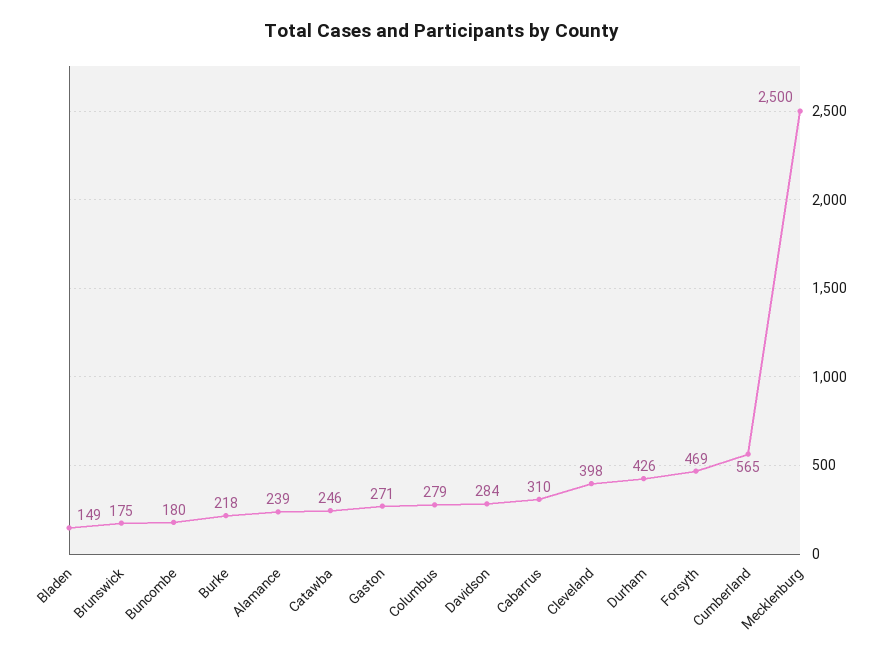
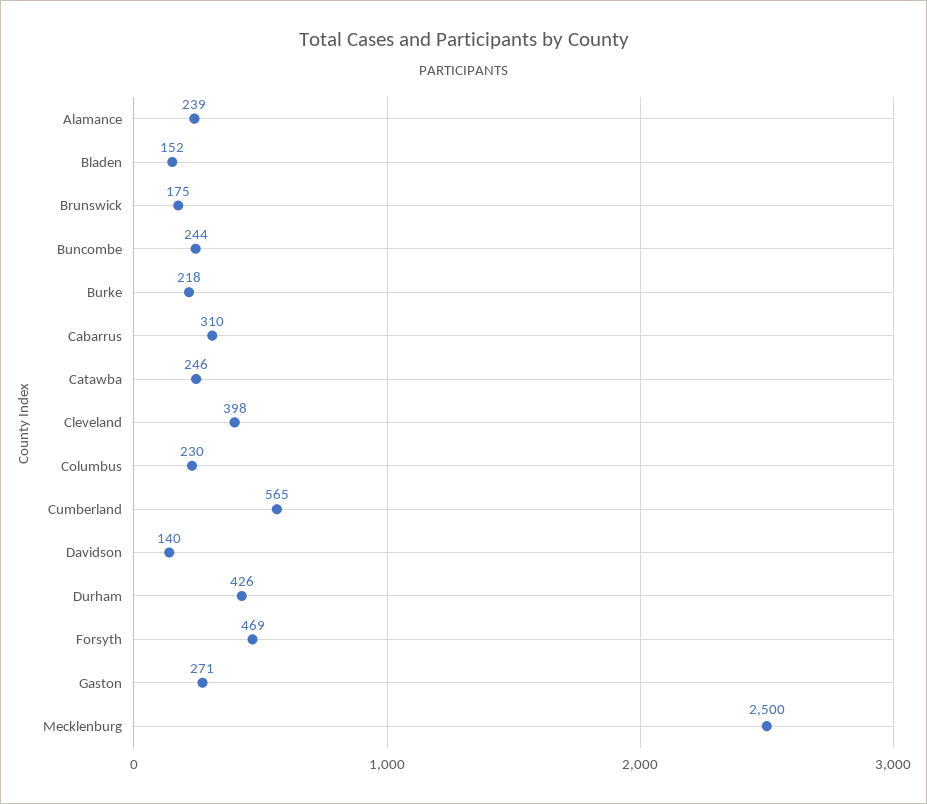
  {
-   "Bladen": 149,
+   "Bladen": 152,
    "Brunswick": 175,
-   "Buncombe": 180,
+   "Buncombe": 244,
    "Burke": 218,
    "Alamance": 239,
    "Catawba": 246,
    "Gaston": 271,
-   "Columbus": 279,
+   "Columbus": 230,
-   "Davidson": 284,
+   "Davidson": 140,
    "Cabarrus": 310,
    "Cleveland": 398,
    "Durham": 426,
    "Forsyth": 469,
    "Cumberland": 565,
    "Mecklenburg": 2500
  }

